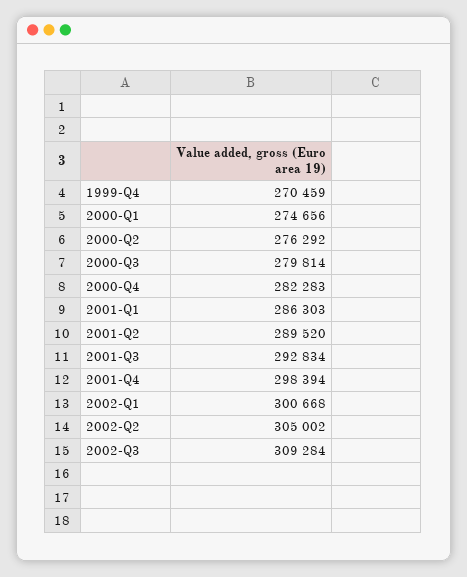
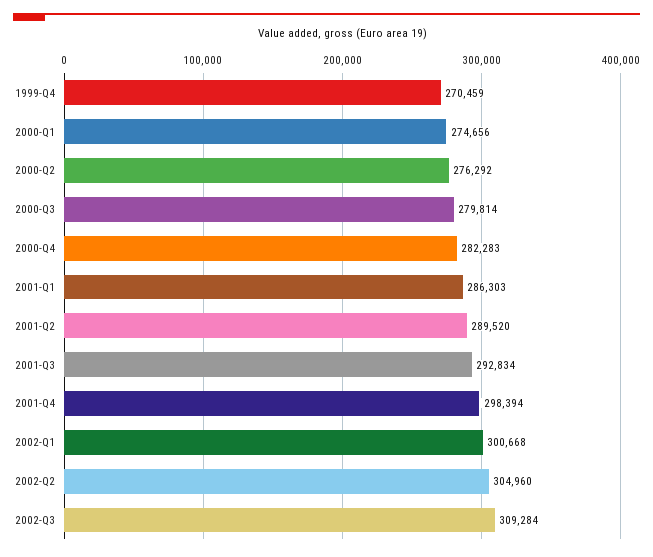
  {
    "1999-Q4": 270459,
    "2000-Q1": 274656,
    "2000-Q2": 276292,
    "2000-Q3": 279814,
    "2000-Q4": 282283,
    "2001-Q1": 286303,
    "2001-Q2": 289520,
    "2001-Q3": 292834,
    "2001-Q4": 298394,
    "2002-Q1": 300668,
-   "2002-Q2": 305002,
+   "2002-Q2": 304960,
    "2002-Q3": 309284
  }

